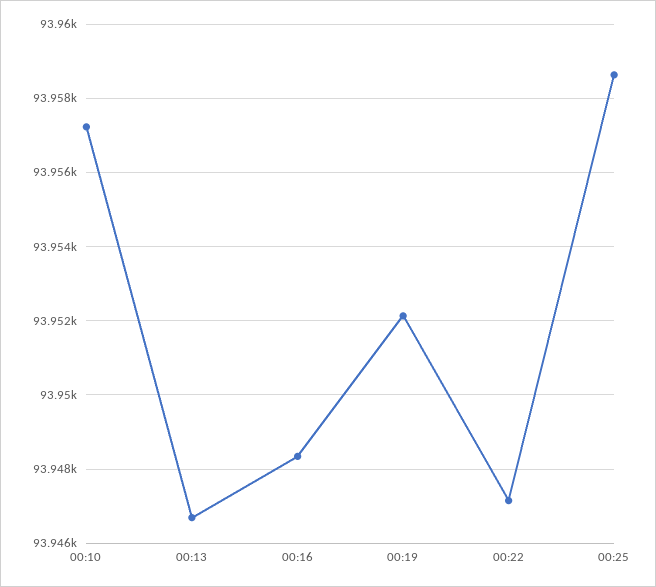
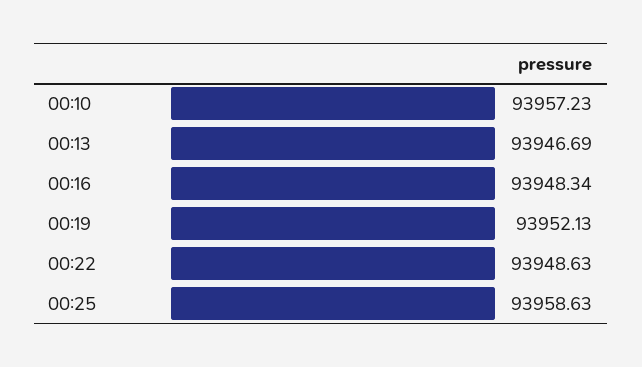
  {
    "00:10": 93957.23,
    "00:13": 93946.69,
    "00:16": 93948.34,
    "00:19": 93952.13,
-   "00:22": 93947.2,
+   "00:22": 93948.63,
    "00:25": 93958.63
  }

